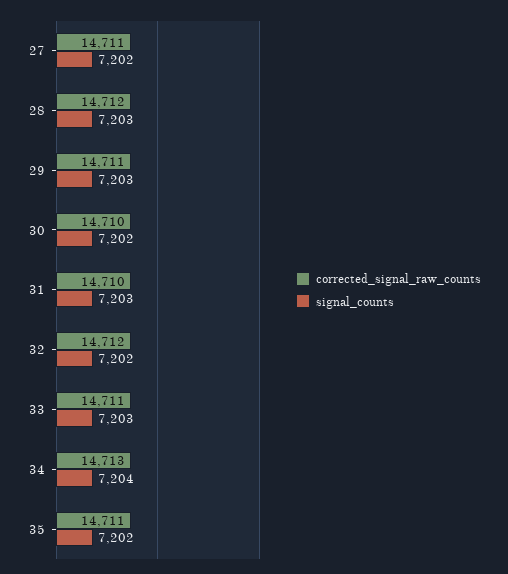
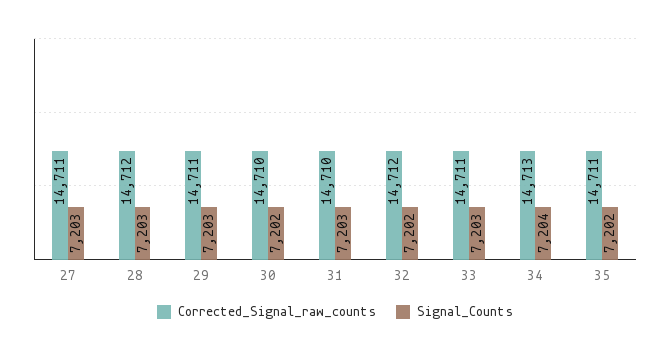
  {
    "corrected_signal_raw_counts": {
      "27": 14711,
      "28": 14712,
      "29": 14711,
      "30": 14710,
      "31": 14710,
      "32": 14712,
      "33": 14711,
      "34": 14713,
      "35": 14711
    },
    "signal_counts": {
-     "27": 7202,
+     "27": 7203,
      "28": 7203,
      "29": 7203,
      "30": 7202,
      "31": 7203,
      "32": 7202,
      "33": 7203,
      "34": 7204,
      "35": 7202
    }
  }

